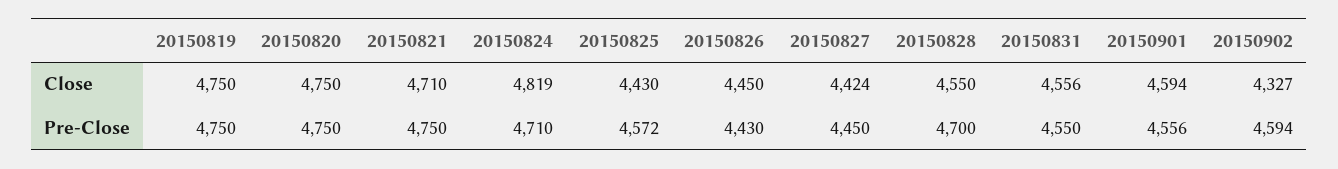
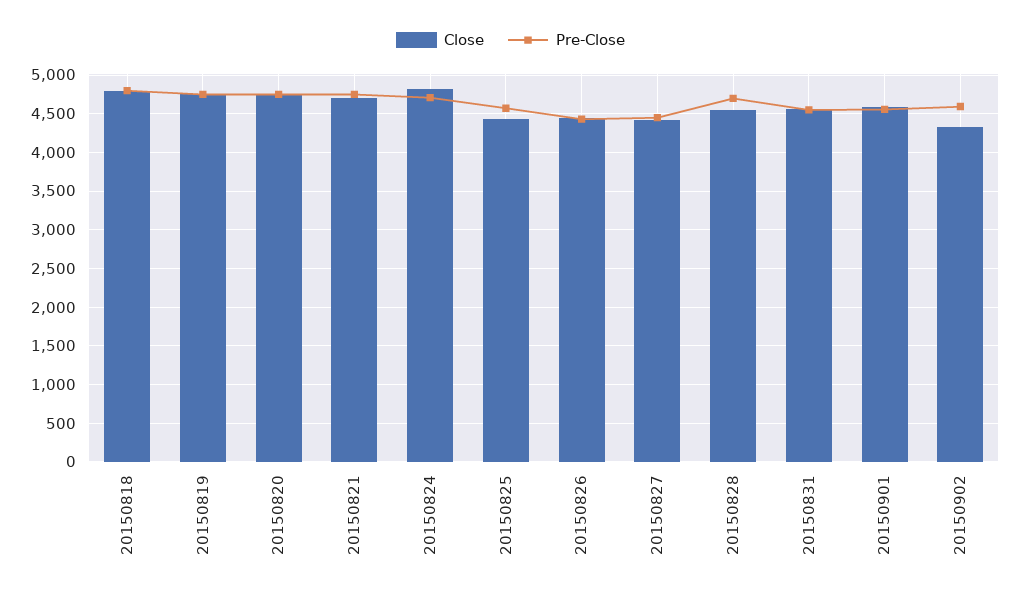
  {
    "Close": {
      "20150819": 4750,
      "20150820": 4750,
      "20150821": 4710,
      "20150824": 4819,
      "20150825": 4430,
      "20150826": 4450,
      "20150827": 4424,
      "20150828": 4550,
      "20150831": 4556,
      "20150901": 4594,
-     "20150902": 4327
+     "20150902": 4327,
+     "20150818": 4800
    },
    "Pre-Close": {
      "20150819": 4750,
      "20150820": 4750,
      "20150821": 4750,
      "20150824": 4710,
      "20150825": 4572,
      "20150826": 4430,
      "20150827": 4450,
      "20150828": 4700,
      "20150831": 4550,
      "20150901": 4556,
-     "20150902": 4594
+     "20150902": 4594,
+     "20150818": 4800
    }
  }

